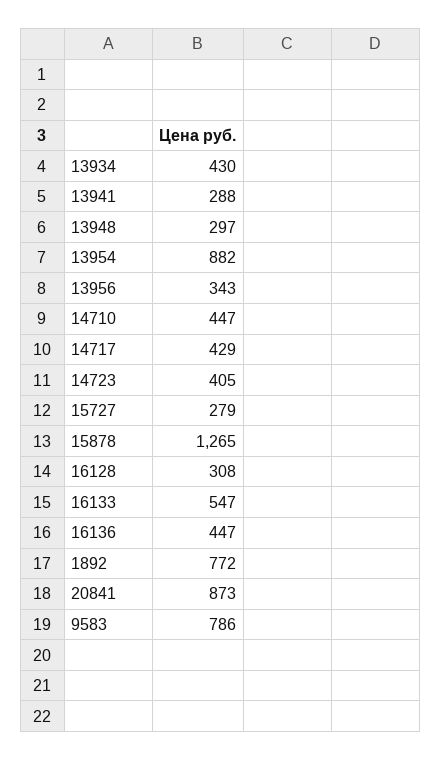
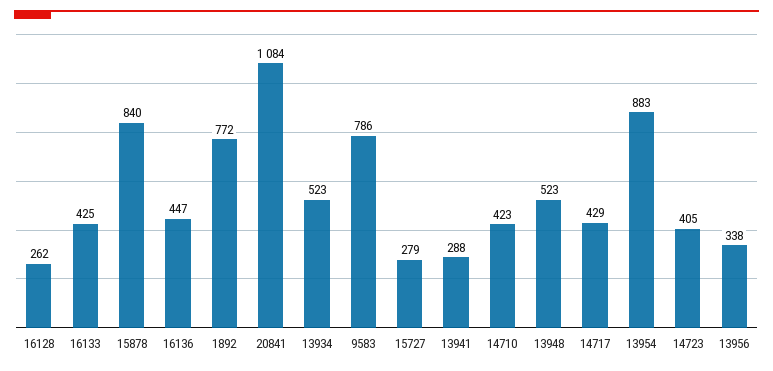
  {
-   "13934": 430,
+   "13934": 523,
    "13941": 288,
-   "13948": 297,
+   "13948": 523,
-   "13954": 882,
+   "13954": 883,
-   "13956": 343,
+   "13956": 338,
-   "14710": 447,
+   "14710": 423,
    "14717": 429,
    "14723": 405,
    "15727": 279,
-   "15878": 1265,
+   "15878": 840,
-   "16128": 308,
+   "16128": 262,
-   "16133": 547,
+   "16133": 425,
    "16136": 447,
    "1892": 772,
-   "20841": 873,
+   "20841": 1084,
    "9583": 786
  }

